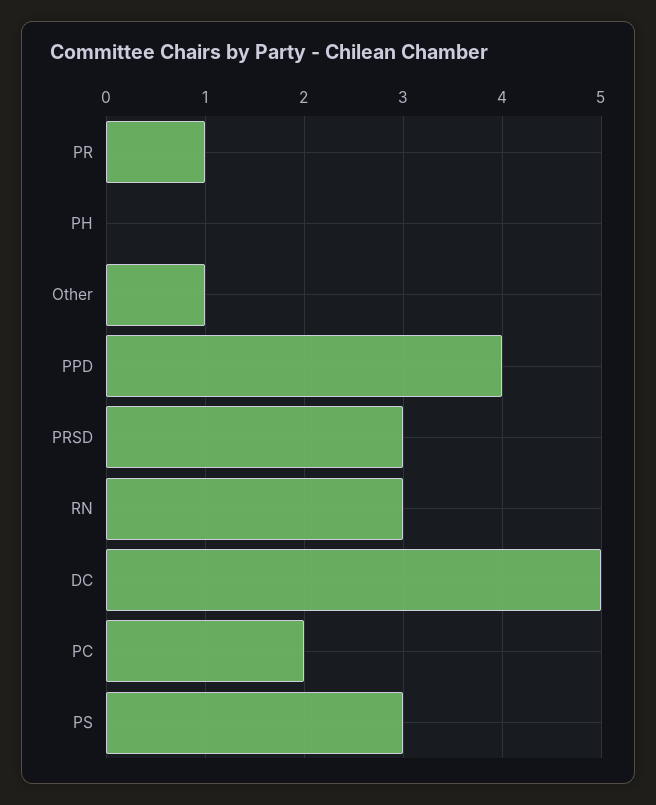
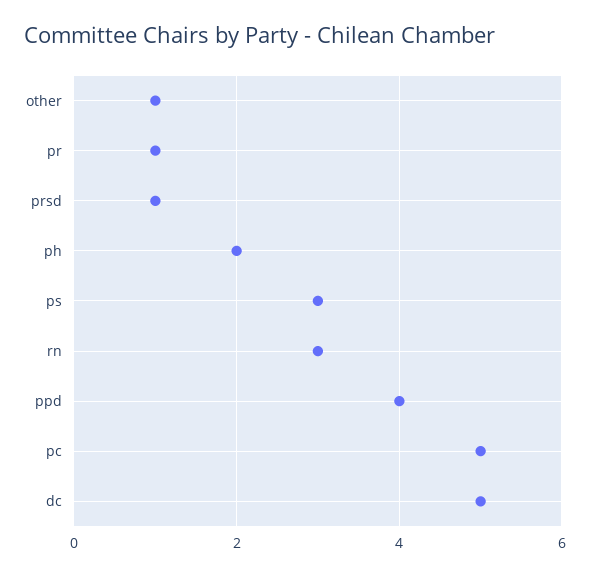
  {
    "PR": 1,
-   "PH": 0,
+   "PH": 2,
    "Other": 1,
    "PPD": 4,
-   "PRSD": 3,
+   "PRSD": 1,
    "RN": 3,
    "DC": 5,
-   "PC": 2,
+   "PC": 5,
    "PS": 3
  }

